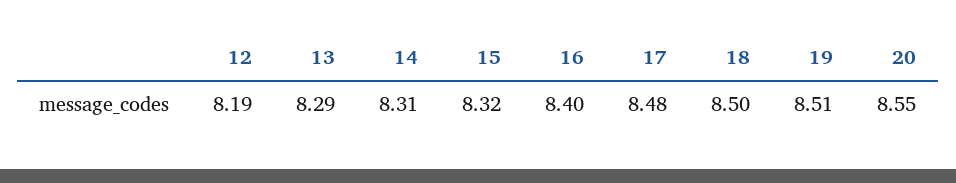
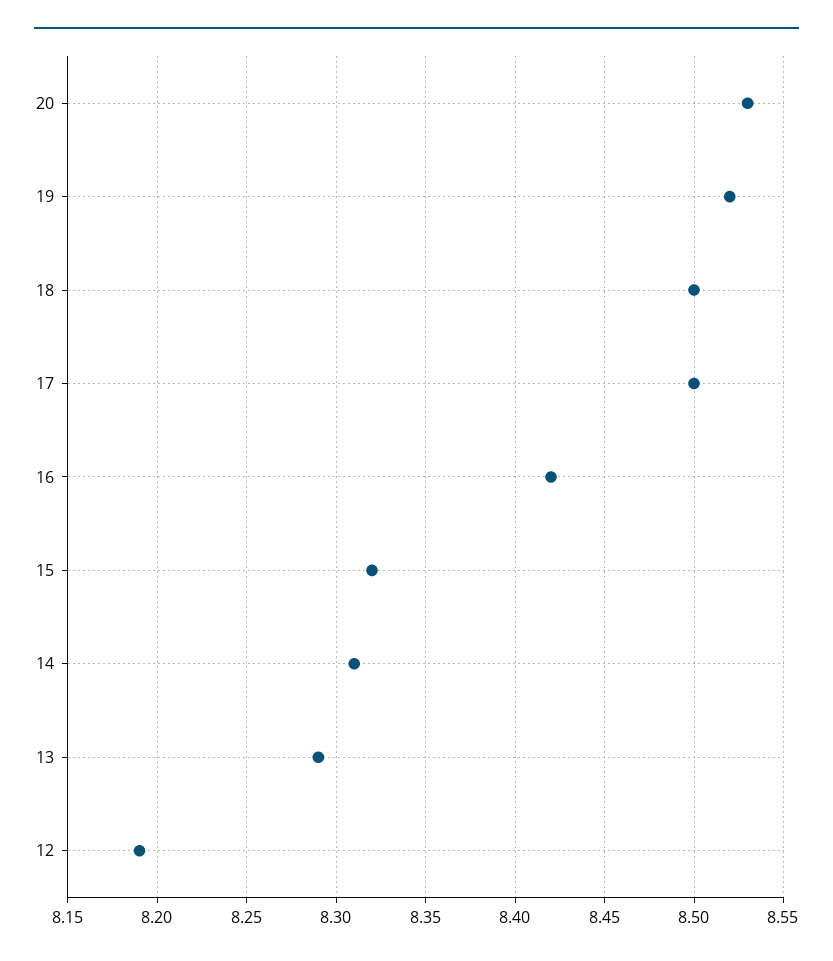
  {
    "12": 8.19,
    "13": 8.29,
    "14": 8.31,
    "15": 8.32,
-   "16": 8.4,
+   "16": 8.42,
-   "17": 8.48,
+   "17": 8.5,
    "18": 8.5,
-   "19": 8.51,
+   "19": 8.52,
-   "20": 8.55
+   "20": 8.53
  }

